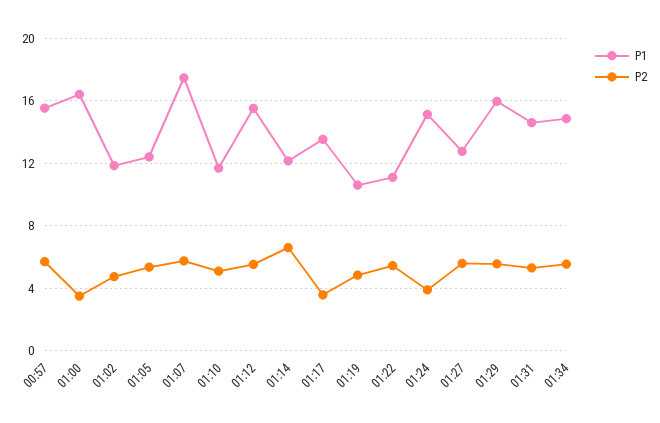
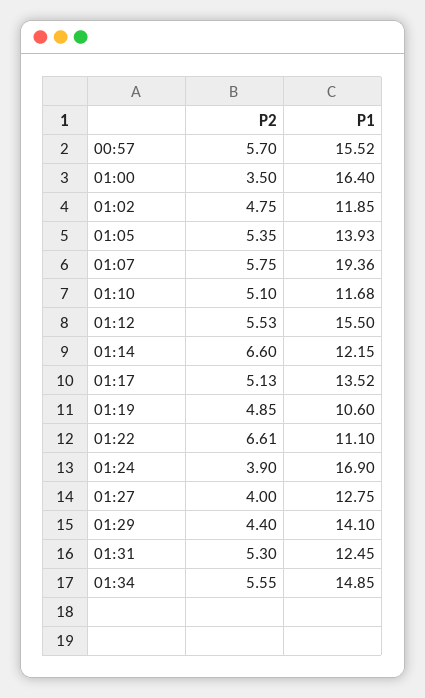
  {
    "P1": {
      "00:57": 15.52,
      "01:00": 16.4,
      "01:02": 11.85,
-     "01:05": 12.5,
+     "01:05": 13.93,
-     "01:07": 17.5,
+     "01:07": 19.36,
      "01:10": 11.68,
      "01:12": 15.5,
      "01:14": 12.15,
      "01:17": 13.52,
      "01:19": 10.6,
      "01:22": 11.1,
-     "01:24": 15,
+     "01:24": 16.9,
      "01:27": 12.75,
-     "01:29": 16,
+     "01:29": 14.1,
-     "01:31": 14.5,
+     "01:31": 12.45,
      "01:34": 14.85
    },
    "P2": {
      "00:57": 5.7,
      "01:00": 3.5,
      "01:02": 4.75,
      "01:05": 5.35,
      "01:07": 5.75,
      "01:10": 5.1,
      "01:12": 5.53,
      "01:14": 6.6,
-     "01:17": 3.5,
+     "01:17": 5.13,
      "01:19": 4.85,
-     "01:22": 5.5,
+     "01:22": 6.61,
      "01:24": 3.9,
-     "01:27": 5.5,
+     "01:27": 4,
-     "01:29": 5.5,
+     "01:29": 4.4,
      "01:31": 5.3,
      "01:34": 5.55
    }
  }

